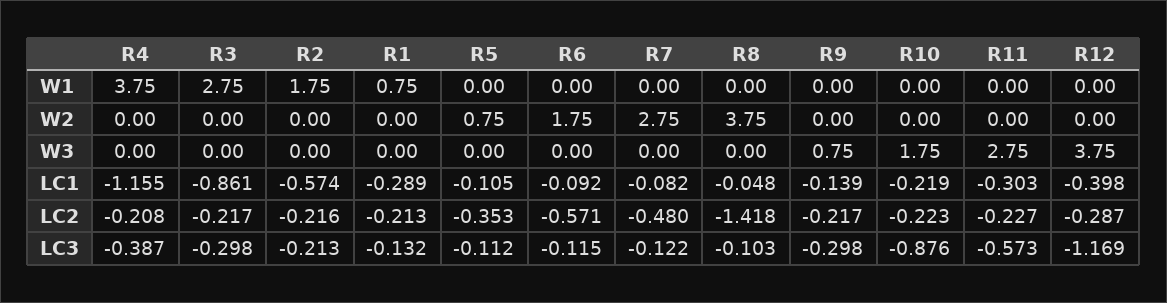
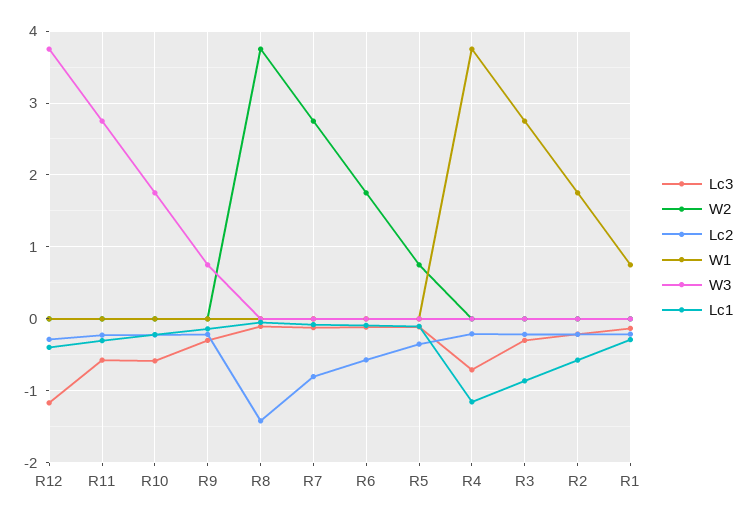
  {
    "W1": {
      "R4": 3.75,
      "R3": 2.75,
      "R2": 1.75,
      "R1": 0.75,
      "R5": 0,
      "R6": 0,
      "R7": 0,
      "R8": 0,
      "R9": 0,
      "R10": 0,
      "R11": 0,
      "R12": 0
    },
    "W2": {
      "R4": 0,
      "R3": 0,
      "R2": 0,
      "R1": 0,
      "R5": 0.75,
      "R6": 1.75,
      "R7": 2.75,
      "R8": 3.75,
      "R9": 0,
      "R10": 0,
      "R11": 0,
      "R12": 0
    },
    "W3": {
      "R4": 0,
      "R3": 0,
      "R2": 0,
      "R1": 0,
      "R5": 0,
      "R6": 0,
      "R7": 0,
      "R8": 0,
      "R9": 0.75,
      "R10": 1.75,
      "R11": 2.75,
      "R12": 3.75
    },
    "LC1": {
      "R4": -1.155,
      "R3": -0.861,
      "R2": -0.574,
      "R1": -0.289,
      "R5": -0.105,
      "R6": -0.092,
      "R7": -0.082,
      "R8": -0.048,
      "R9": -0.139,
      "R10": -0.219,
      "R11": -0.303,
      "R12": -0.398
    },
    "LC2": {
      "R4": -0.208,
      "R3": -0.217,
      "R2": -0.216,
      "R1": -0.213,
      "R5": -0.353,
      "R6": -0.571,
-     "R7": -0.48,
+     "R7": -0.8,
      "R8": -1.418,
      "R9": -0.217,
      "R10": -0.223,
      "R11": -0.227,
      "R12": -0.287
    },
    "LC3": {
-     "R4": -0.387,
+     "R4": -0.7,
      "R3": -0.298,
      "R2": -0.213,
      "R1": -0.132,
      "R5": -0.112,
      "R6": -0.115,
      "R7": -0.122,
      "R8": -0.103,
      "R9": -0.298,
-     "R10": -0.876,
+     "R10": -0.6,
      "R11": -0.573,
      "R12": -1.169
    }
  }

